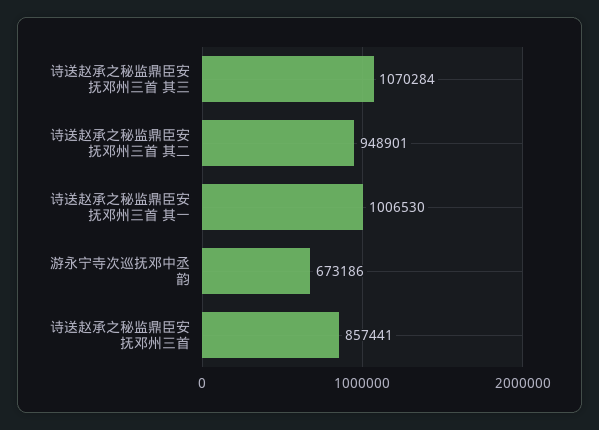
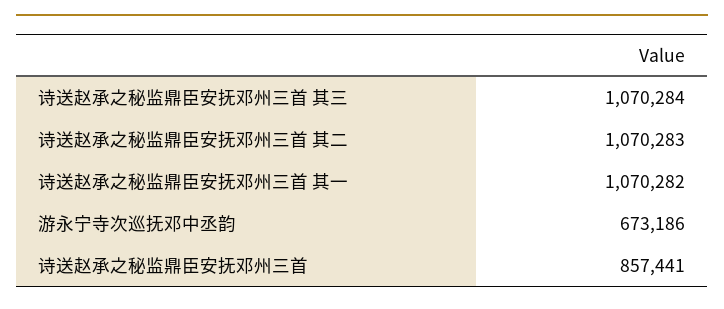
  {
    "诗送赵承之秘监鼎臣安抚邓州三首 其三": 1070284,
-   "诗送赵承之秘监鼎臣安抚邓州三首 其二": 948901,
+   "诗送赵承之秘监鼎臣安抚邓州三首 其二": 1070283,
-   "诗送赵承之秘监鼎臣安抚邓州三首 其一": 1006530,
+   "诗送赵承之秘监鼎臣安抚邓州三首 其一": 1070282,
    "游永宁寺次巡抚邓中丞韵": 673186,
    "诗送赵承之秘监鼎臣安抚邓州三首": 857441
  }

